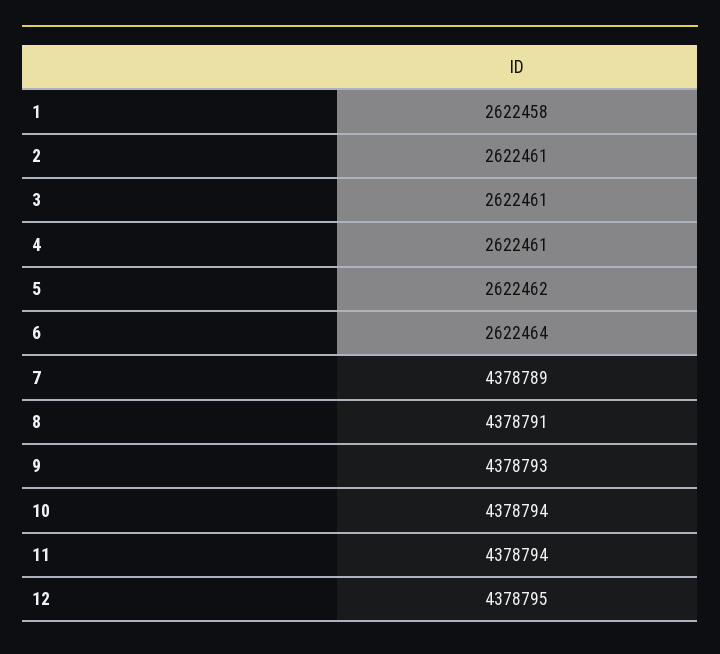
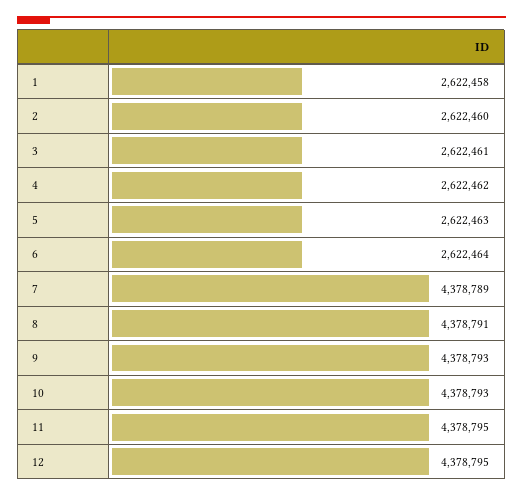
  {
    "1": 2622458,
-   "2": 2622461,
+   "2": 2622460,
    "3": 2622461,
-   "4": 2622461,
+   "4": 2622462,
-   "5": 2622462,
+   "5": 2622463,
    "6": 2622464,
    "7": 4378789,
    "8": 4378791,
    "9": 4378793,
-   "10": 4378794,
+   "10": 4378793,
-   "11": 4378794,
+   "11": 4378795,
    "12": 4378795
  }

